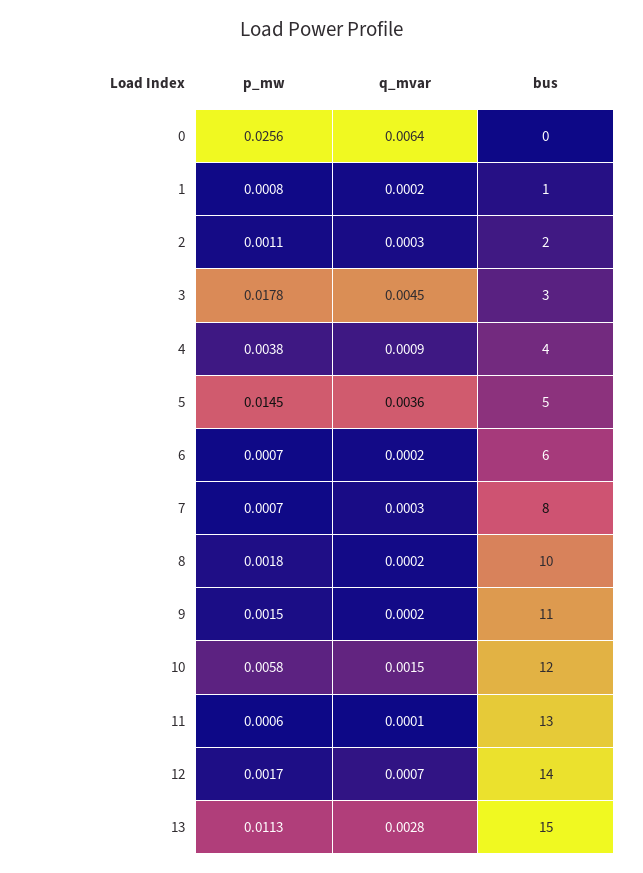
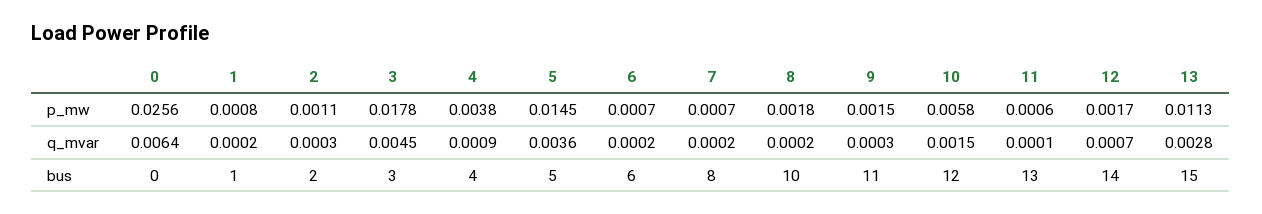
  {
    "p_mw": {
      "0": 0.0256,
      "1": 0.0008,
      "2": 0.0011,
      "3": 0.0178,
      "4": 0.0038,
      "5": 0.0145,
      "6": 0.0007,
      "7": 0.0007,
      "8": 0.0018,
      "9": 0.0015,
      "10": 0.0058,
      "11": 0.0006,
      "12": 0.0017,
      "13": 0.0113
    },
    "q_mvar": {
      "0": 0.0064,
      "1": 0.0002,
      "2": 0.0003,
      "3": 0.0045,
      "4": 0.0009,
      "5": 0.0036,
      "6": 0.0002,
-     "7": 0.0003,
+     "7": 0.0002,
      "8": 0.0002,
-     "9": 0.0002,
+     "9": 0.0003,
      "10": 0.0015,
      "11": 0.0001,
      "12": 0.0007,
      "13": 0.0028
    },
    "bus": {
      "0": 0,
      "1": 1,
      "2": 2,
      "3": 3,
      "4": 4,
      "5": 5,
      "6": 6,
      "7": 8,
      "8": 10,
      "9": 11,
      "10": 12,
      "11": 13,
      "12": 14,
      "13": 15
    }
  }

